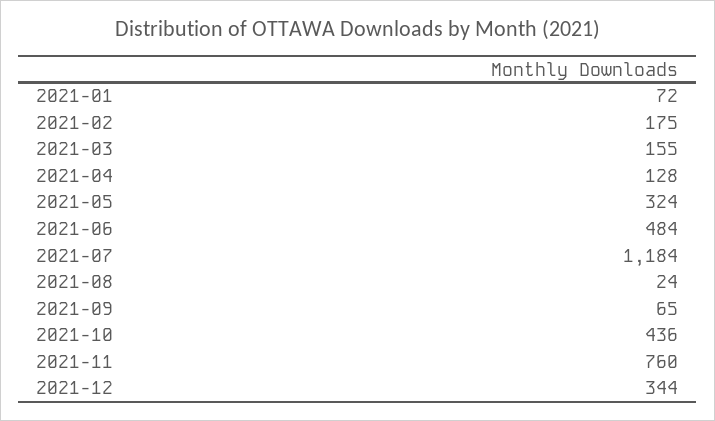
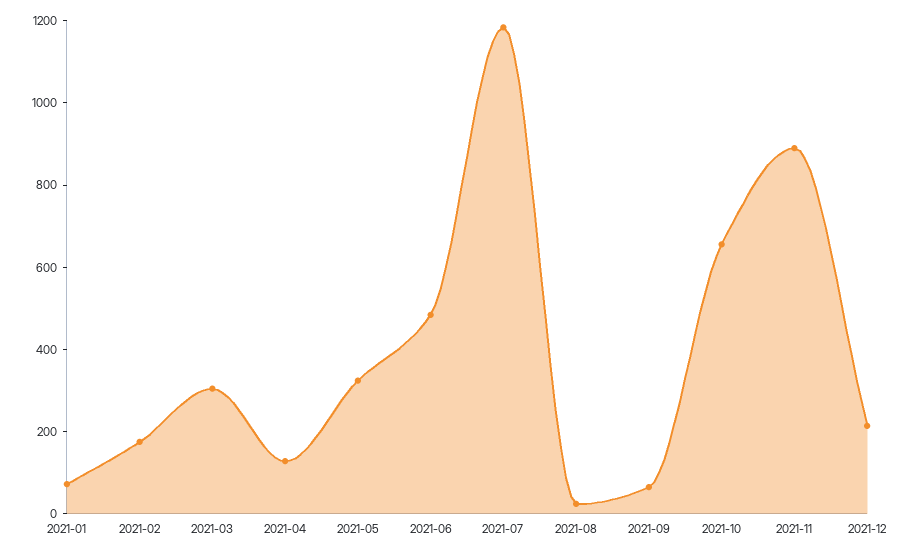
  {
    "2021-01": 72,
    "2021-02": 175,
-   "2021-03": 155,
+   "2021-03": 300,
    "2021-04": 128,
    "2021-05": 324,
    "2021-06": 484,
    "2021-07": 1184,
    "2021-08": 24,
    "2021-09": 65,
-   "2021-10": 436,
+   "2021-10": 650,
-   "2021-11": 760,
+   "2021-11": 900,
-   "2021-12": 344
+   "2021-12": 200
  }

